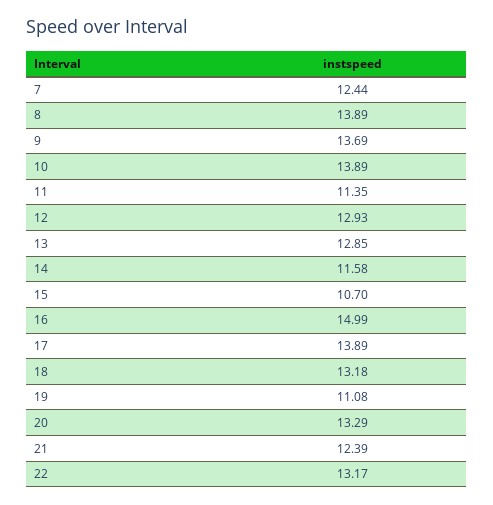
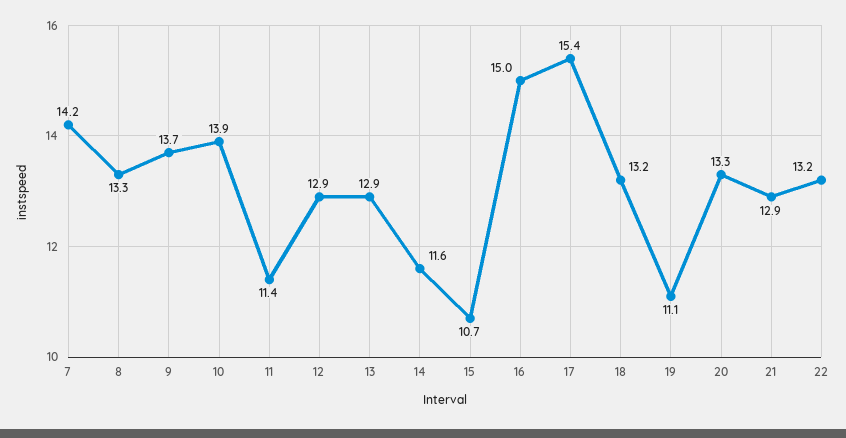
  {
-   "7": 12.44,
+   "7": 14.2,
-   "8": 13.89,
+   "8": 13.3,
    "9": 13.69,
    "10": 13.89,
    "11": 11.35,
    "12": 12.93,
    "13": 12.85,
    "14": 11.58,
    "15": 10.7,
    "16": 14.99,
-   "17": 13.89,
+   "17": 15.4,
    "18": 13.18,
    "19": 11.08,
    "20": 13.29,
-   "21": 12.39,
+   "21": 12.9,
    "22": 13.17
  }

